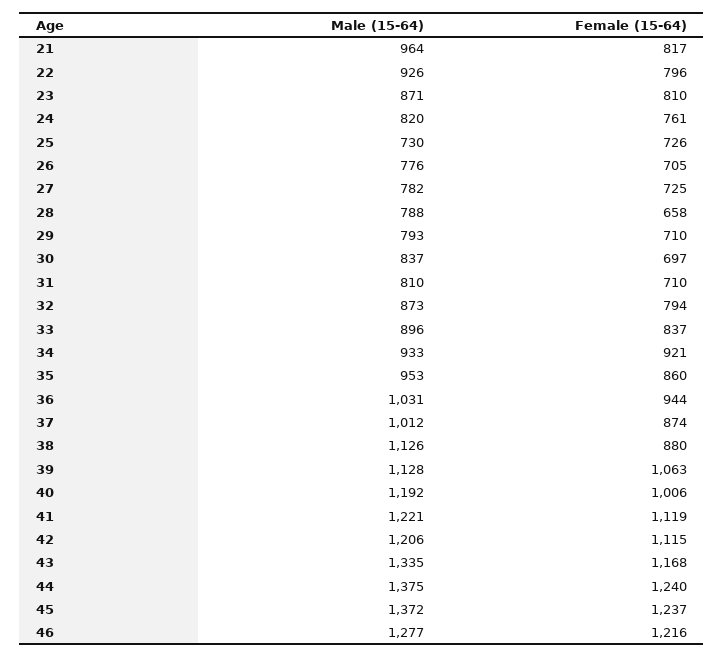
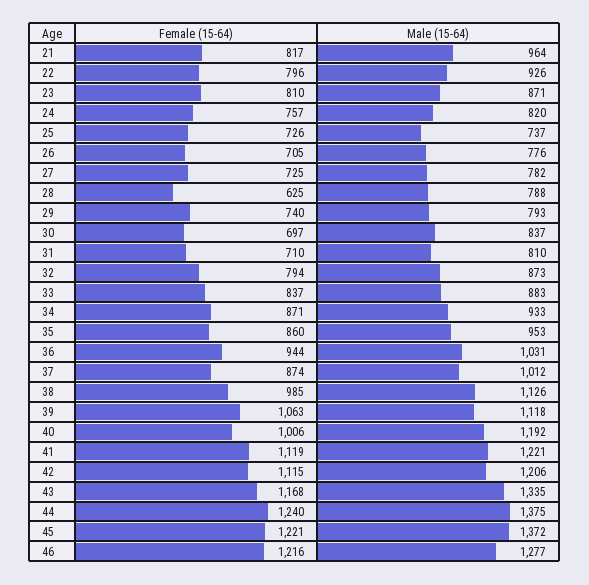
  {
    "Male (15-64)": {
      "21": 964,
      "22": 926,
      "23": 871,
      "24": 820,
-     "25": 730,
+     "25": 737,
      "26": 776,
      "27": 782,
      "28": 788,
      "29": 793,
      "30": 837,
      "31": 810,
      "32": 873,
-     "33": 896,
+     "33": 883,
      "34": 933,
      "35": 953,
      "36": 1031,
      "37": 1012,
      "38": 1126,
-     "39": 1128,
+     "39": 1118,
      "40": 1192,
      "41": 1221,
      "42": 1206,
      "43": 1335,
      "44": 1375,
      "45": 1372,
      "46": 1277
    },
    "Female (15-64)": {
      "21": 817,
      "22": 796,
      "23": 810,
-     "24": 761,
+     "24": 757,
      "25": 726,
      "26": 705,
      "27": 725,
-     "28": 658,
+     "28": 625,
-     "29": 710,
+     "29": 740,
      "30": 697,
      "31": 710,
      "32": 794,
      "33": 837,
-     "34": 921,
+     "34": 871,
      "35": 860,
      "36": 944,
      "37": 874,
-     "38": 880,
+     "38": 985,
      "39": 1063,
      "40": 1006,
      "41": 1119,
      "42": 1115,
      "43": 1168,
      "44": 1240,
-     "45": 1237,
+     "45": 1221,
      "46": 1216
    }
  }

